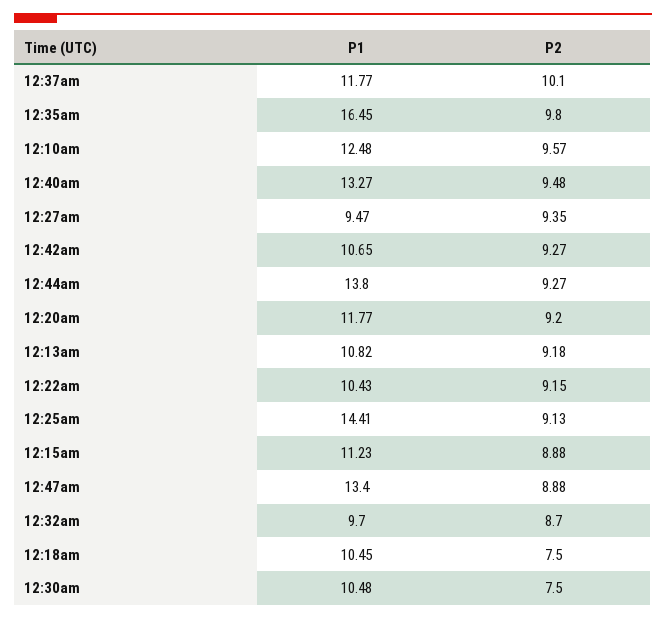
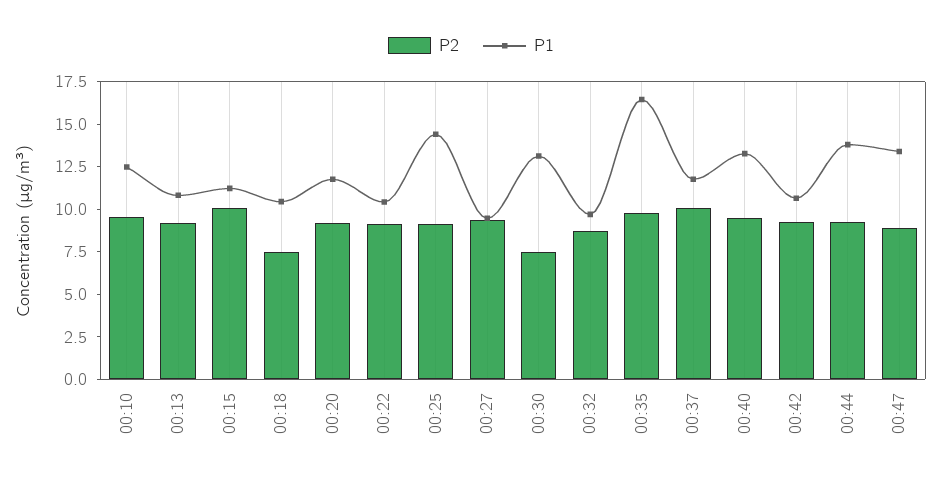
  {
    "P1": {
      "12:37am": 11.77,
      "12:35am": 16.45,
      "12:10am": 12.48,
      "12:40am": 13.27,
      "12:27am": 9.47,
      "12:42am": 10.65,
      "12:44am": 13.8,
      "12:20am": 11.77,
      "12:13am": 10.82,
      "12:22am": 10.43,
      "12:25am": 14.41,
      "12:15am": 11.23,
      "12:47am": 13.4,
      "12:32am": 9.7,
      "12:18am": 10.45,
-     "12:30am": 10.48
+     "12:30am": 13
    },
    "P2": {
      "12:37am": 10.1,
      "12:35am": 9.8,
      "12:10am": 9.57,
      "12:40am": 9.48,
      "12:27am": 9.35,
      "12:42am": 9.27,
      "12:44am": 9.27,
      "12:20am": 9.2,
      "12:13am": 9.18,
      "12:22am": 9.15,
      "12:25am": 9.13,
-     "12:15am": 8.88,
+     "12:15am": 10,
      "12:47am": 8.88,
      "12:32am": 8.7,
      "12:18am": 7.5,
      "12:30am": 7.5
    }
  }

